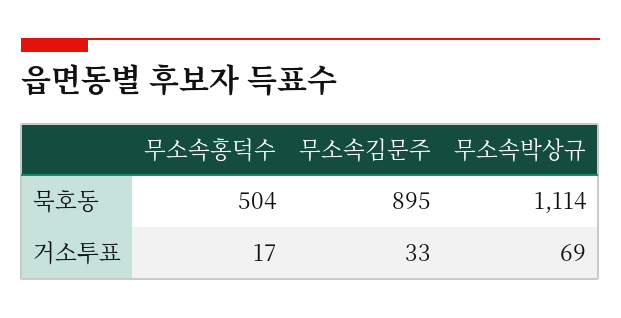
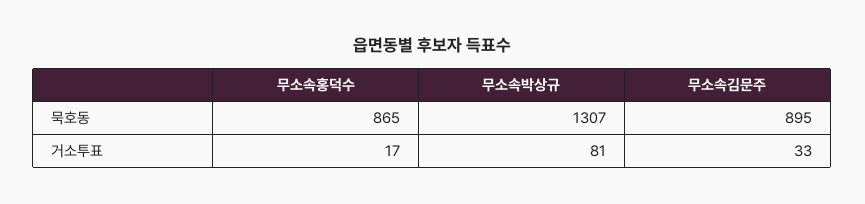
  {
    "무소속홍덕수": {
-     "묵호동": 504,
+     "묵호동": 865,
      "거소투표": 17
    },
    "무소속김문주": {
      "묵호동": 895,
      "거소투표": 33
    },
    "무소속박상규": {
-     "묵호동": 1114,
+     "묵호동": 1307,
-     "거소투표": 69
+     "거소투표": 81
    }
  }

